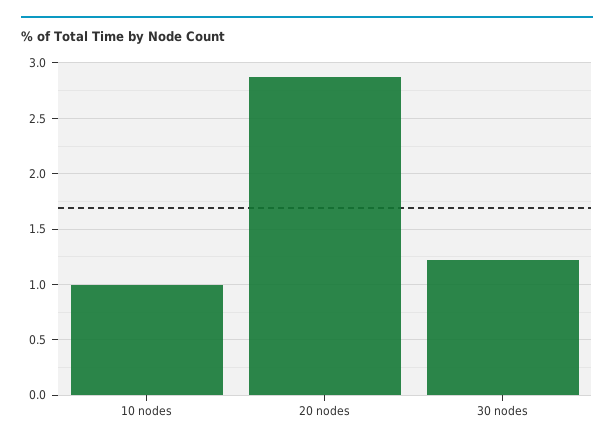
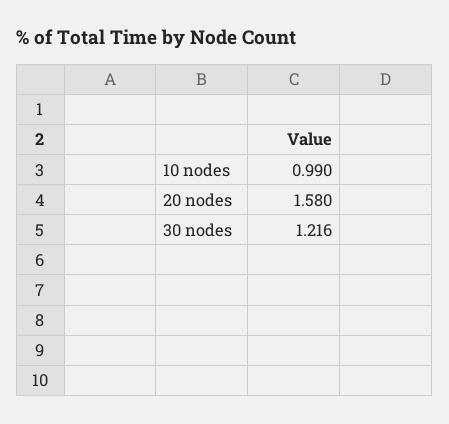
  {
    "10 nodes": 0.99,
-   "20 nodes": 2.9,
+   "20 nodes": 1.58,
    "30 nodes": 1.216
  }

